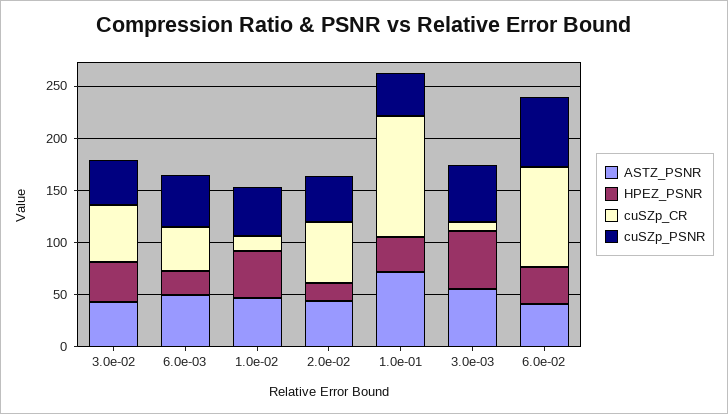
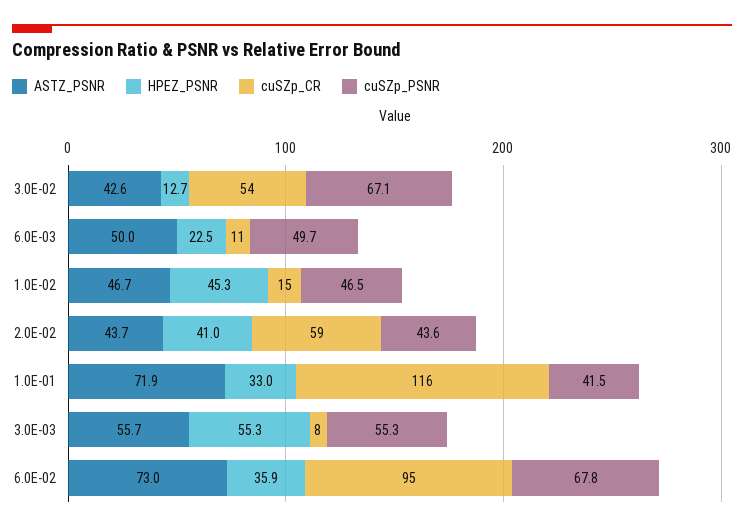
  {
    "ASTZ_PSNR": {
      "3.0e-02": 42.6,
      "6.0e-03": 50,
      "1.0e-02": 46.7,
      "2.0e-02": 43.7,
      "1.0e-01": 71.9,
      "3.0e-03": 55.7,
-     "6.0e-02": 40
+     "6.0e-02": 73
    },
    "HPEZ_PSNR": {
-     "3.0e-02": 40,
+     "3.0e-02": 12.7,
      "6.0e-03": 22.5,
      "1.0e-02": 45.3,
-     "2.0e-02": 20,
+     "2.0e-02": 41,
      "1.0e-01": 33,
      "3.0e-03": 55.3,
      "6.0e-02": 35.9
    },
    "cuSZp_CR": {
      "3.0e-02": 54,
-     "6.0e-03": 40,
+     "6.0e-03": 11,
      "1.0e-02": 15,
      "2.0e-02": 59,
      "1.0e-01": 116,
      "3.0e-03": 8,
      "6.0e-02": 95
    },
    "cuSZp_PSNR": {
-     "3.0e-02": 40,
+     "3.0e-02": 67.1,
      "6.0e-03": 49.7,
      "1.0e-02": 46.5,
      "2.0e-02": 43.6,
      "1.0e-01": 41.5,
      "3.0e-03": 55.3,
      "6.0e-02": 67.8
    }
  }

